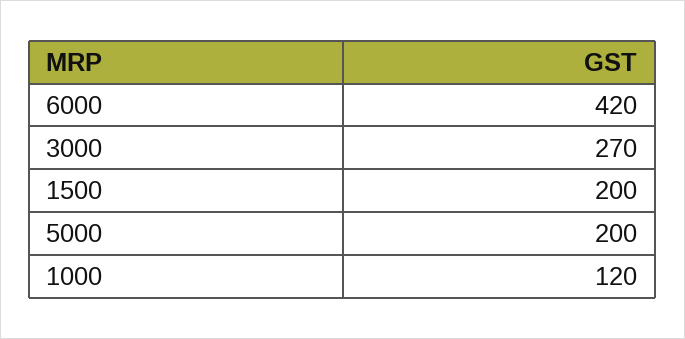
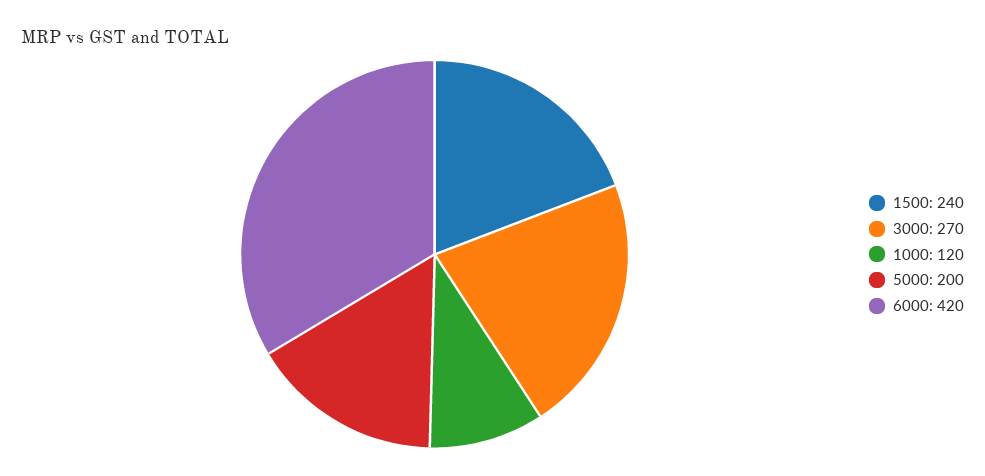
  {
    "6000": 420,
    "3000": 270,
-   "1500": 200,
+   "1500": 240,
    "5000": 200,
    "1000": 120
  }

